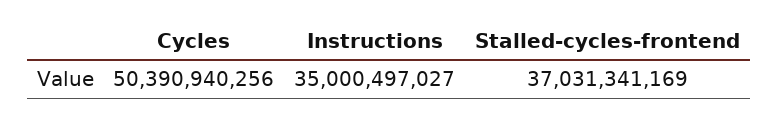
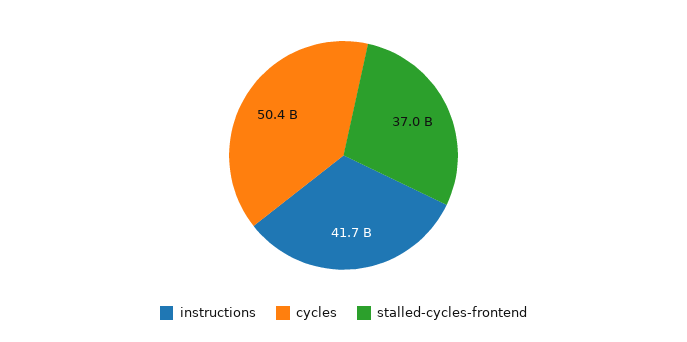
  {
    "Cycles": 50390940256,
-   "Instructions": 35000497027,
+   "Instructions": 41700000000,
    "Stalled-cycles-frontend": 37031341169
  }

